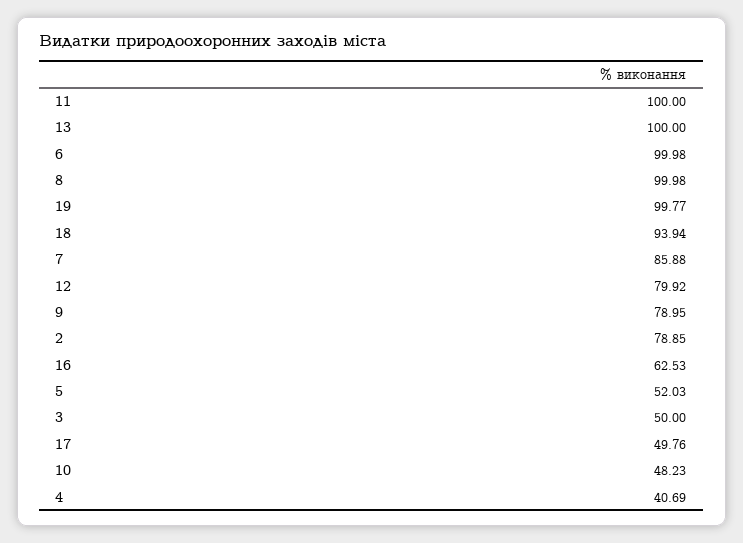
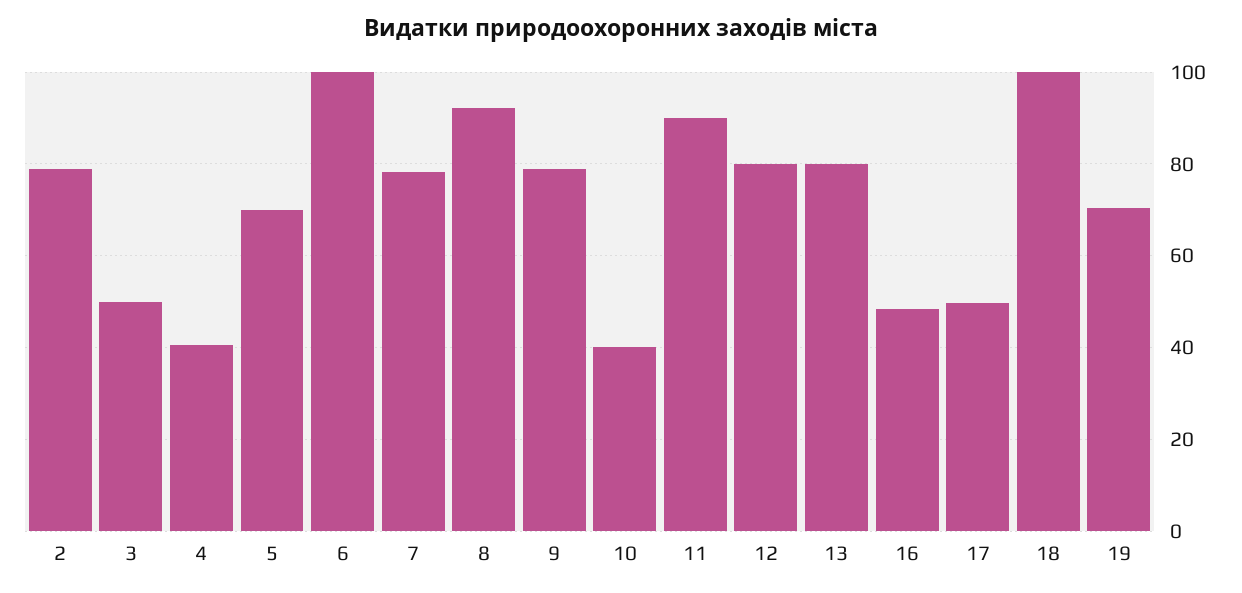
  {
-   "11": 100,
+   "11": 90,
-   "13": 100,
+   "13": 80,
    "6": 99.98,
-   "8": 99.98,
+   "8": 92,
-   "19": 99.77,
+   "19": 70,
-   "18": 93.94,
+   "18": 100,
-   "7": 85.88,
+   "7": 78,
    "12": 79.92,
    "9": 78.95,
    "2": 78.85,
-   "16": 62.53,
+   "16": 48,
-   "5": 52.03,
+   "5": 70,
    "3": 50,
    "17": 49.76,
-   "10": 48.23,
+   "10": 40,
    "4": 40.69
  }

